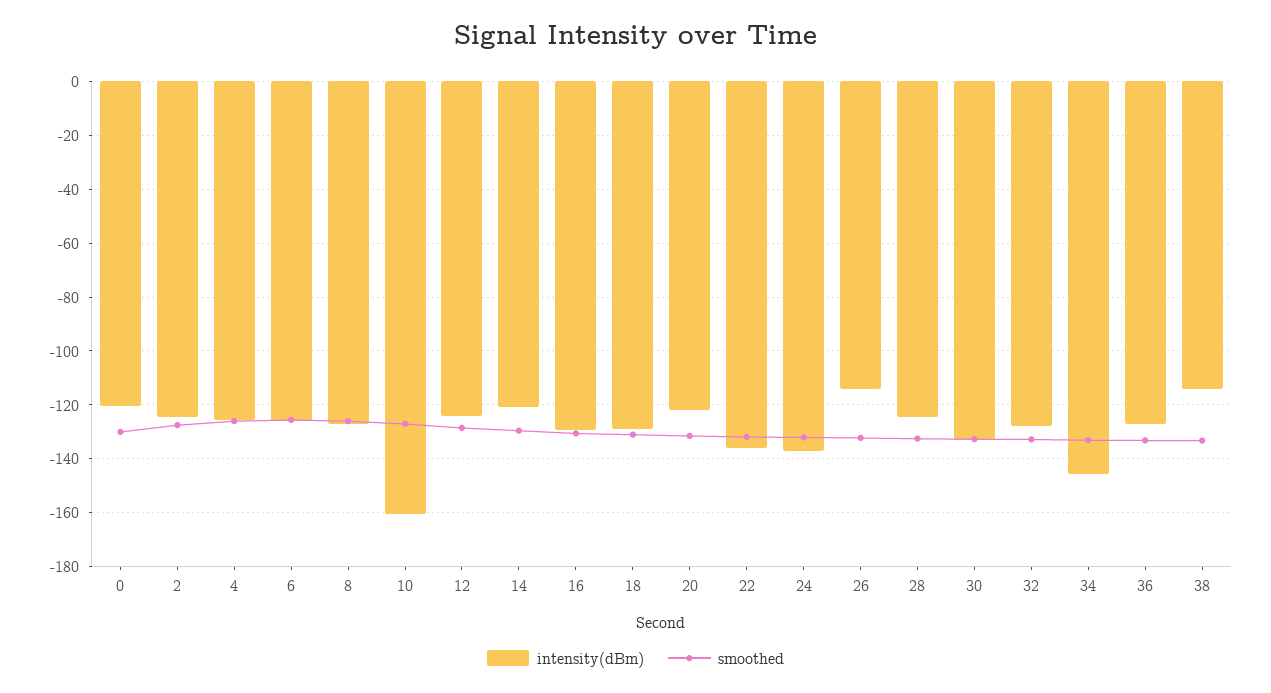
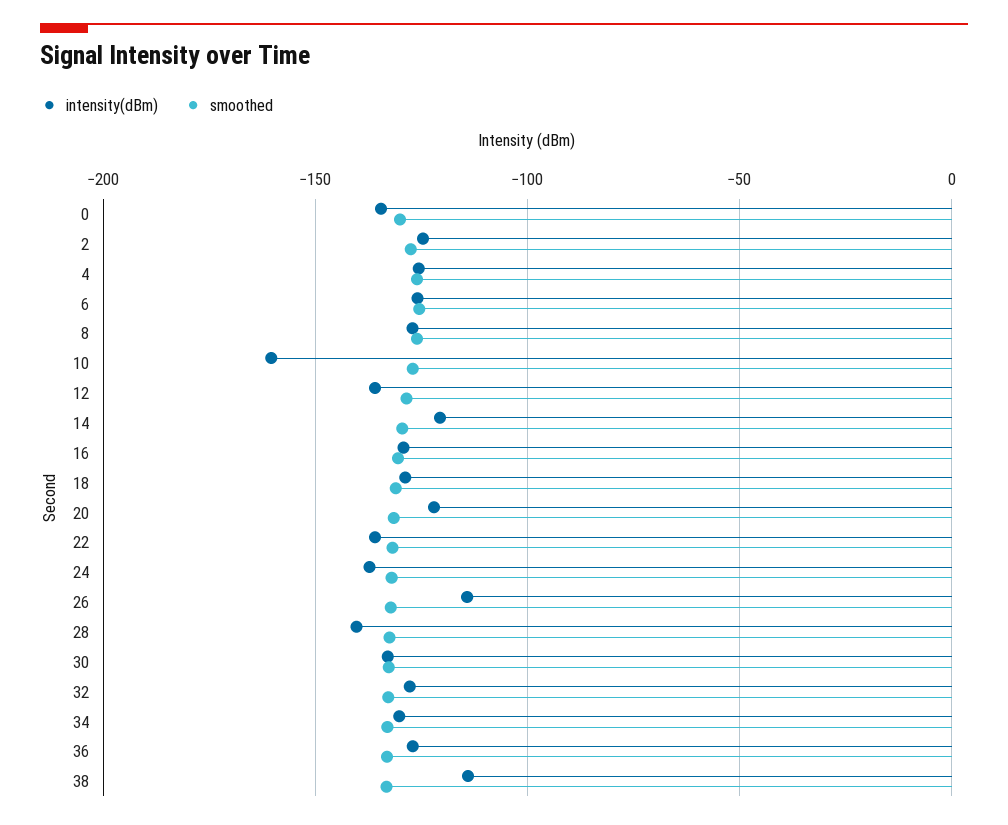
  {
    "intensity(dBm)": {
-     "0": -120,
+     "0": -135,
      "2": -125,
      "4": -125,
      "6": -125,
      "8": -127.5,
      "10": -160,
-     "12": -125,
+     "12": -135,
      "14": -120,
      "16": -130,
      "18": -130,
      "20": -122.5,
      "22": -135,
      "24": -137.5,
      "26": -115,
-     "28": -125,
+     "28": -140,
      "30": -132.5,
      "32": -127.5,
-     "34": -145,
+     "34": -130,
      "36": -127.5,
      "38": -115
    },
    "smoothed": {
      "0": -130,
      "2": -127.5,
      "4": -125,
      "6": -125,
      "8": -125,
      "10": -127.5,
      "12": -127.5,
      "14": -130,
      "16": -130,
      "18": -130,
      "20": -132.5,
      "22": -132.5,
      "24": -132.5,
      "26": -132.5,
      "28": -132.5,
      "30": -132.5,
      "32": -132.5,
      "34": -132.5,
      "36": -132.5,
      "38": -132.5
    }
  }

